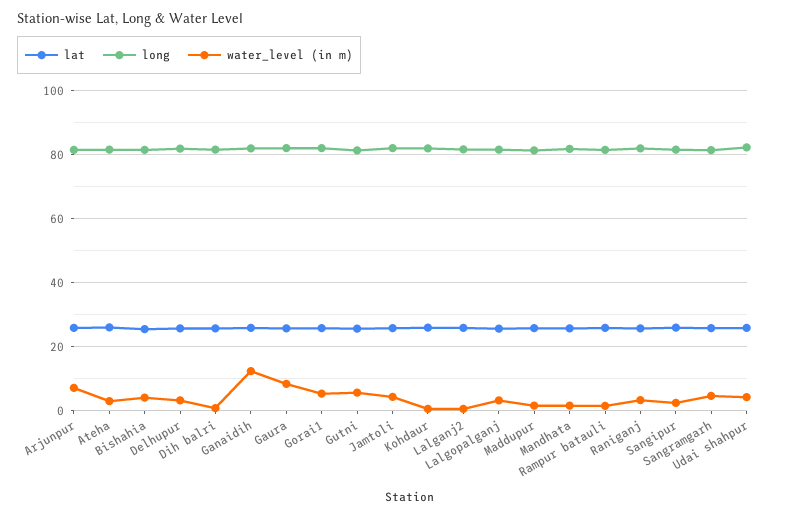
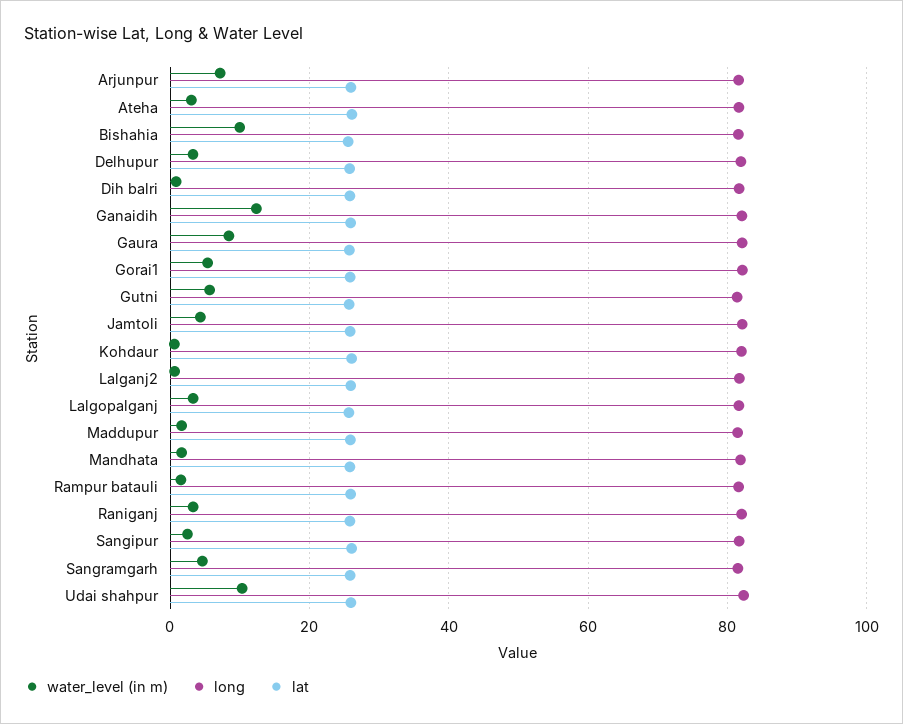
  {
    "lat": {
      "Arjunpur": 26,
      "Ateha": 26,
      "Bishahia": 26,
      "Delhupur": 26,
      "Dih balri": 26,
      "Ganaidih": 26,
      "Gaura": 26,
      "Gorai1": 26,
      "Gutni": 26,
      "Jamtoli": 26,
      "Kohdaur": 26,
      "Lalganj2": 26,
      "Lalgopalganj": 26,
      "Maddupur": 26,
      "Mandhata": 26,
      "Rampur batauli": 26,
      "Raniganj": 26,
      "Sangipur": 26,
      "Sangramgarh": 26,
      "Udai shahpur": 26
    },
    "long": {
      "Arjunpur": 82,
      "Ateha": 82,
      "Bishahia": 82,
      "Delhupur": 82,
      "Dih balri": 82,
      "Ganaidih": 82,
      "Gaura": 82,
      "Gorai1": 82,
      "Gutni": 82,
      "Jamtoli": 82,
      "Kohdaur": 82,
      "Lalganj2": 82,
      "Lalgopalganj": 82,
      "Maddupur": 82,
      "Mandhata": 82,
      "Rampur batauli": 82,
      "Raniganj": 82,
      "Sangipur": 82,
      "Sangramgarh": 82,
      "Udai shahpur": 82
    },
    "water_level (in m)": {
      "Arjunpur": 8,
      "Ateha": 4,
-     "Bishahia": 4,
+     "Bishahia": 10,
      "Delhupur": 4,
      "Dih balri": 0,
      "Ganaidih": 12,
      "Gaura": 8,
      "Gorai1": 6,
      "Gutni": 6,
      "Jamtoli": 4,
      "Kohdaur": 0,
      "Lalganj2": 0,
      "Lalgopalganj": 4,
      "Maddupur": 2,
      "Mandhata": 2,
      "Rampur batauli": 2,
      "Raniganj": 4,
      "Sangipur": 2,
      "Sangramgarh": 4,
-     "Udai shahpur": 4
+     "Udai shahpur": 10
    }
  }

